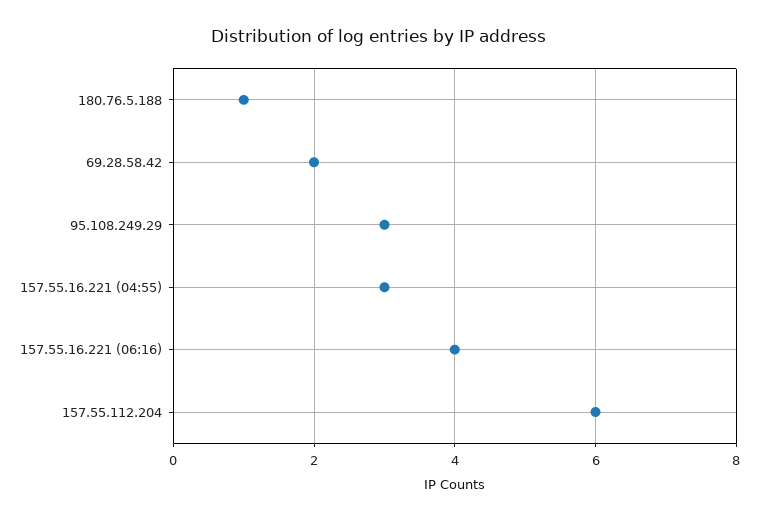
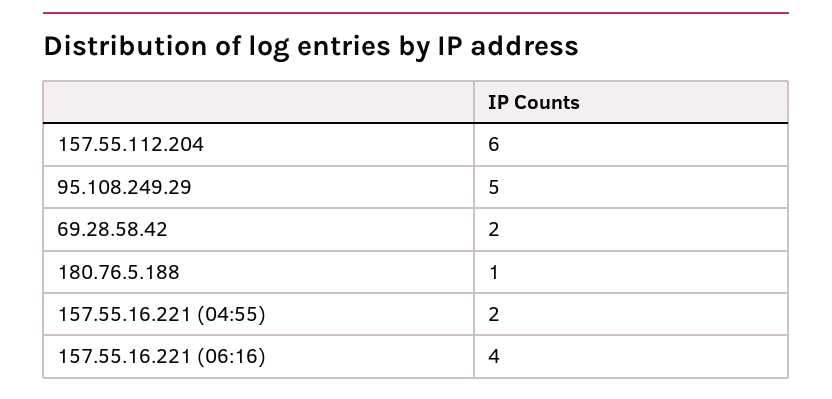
  {
    "180.76.5.188": 1,
    "69.28.58.42": 2,
-   "95.108.249.29": 3,
+   "95.108.249.29": 5,
-   "157.55.16.221 (04:55)": 3,
+   "157.55.16.221 (04:55)": 2,
    "157.55.16.221 (06:16)": 4,
    "157.55.112.204": 6
  }

